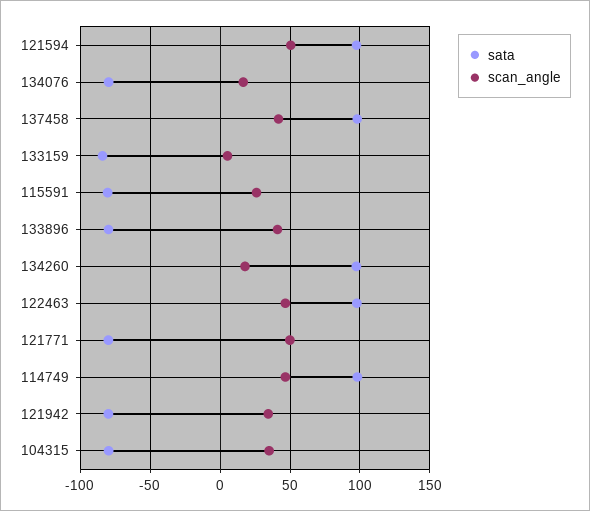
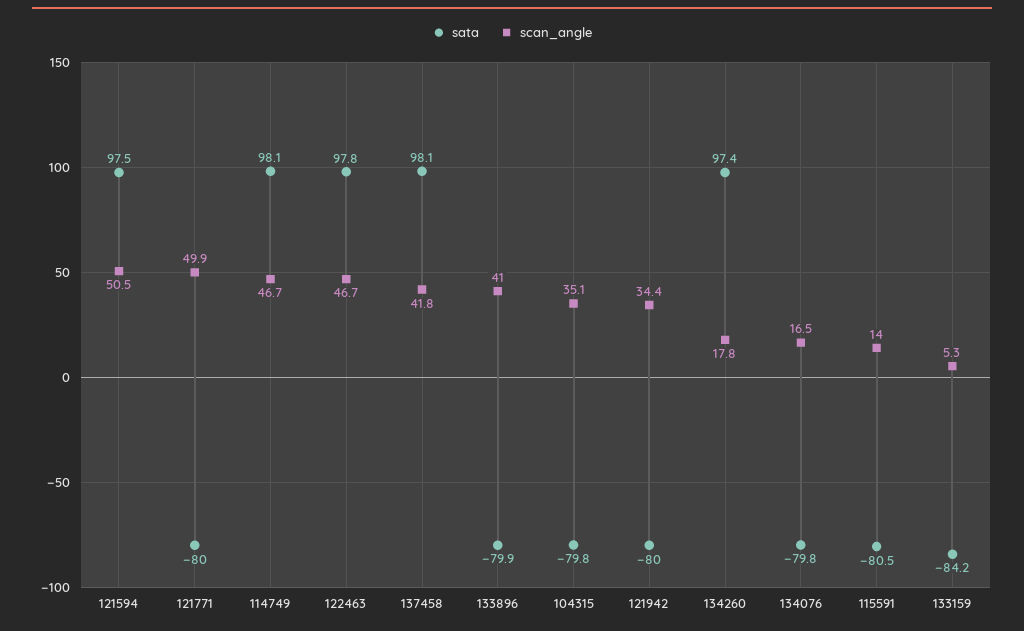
  {
    "sata": {
      "121594": 97.5,
      "134076": -79.8,
      "137458": 98.1,
      "133159": -84.2,
      "115591": -80.5,
      "133896": -79.9,
      "134260": 97.4,
      "122463": 97.8,
      "121771": -80,
      "114749": 98.1,
      "121942": -80,
      "104315": -79.8
    },
    "scan_angle": {
      "121594": 50.5,
      "134076": 16.5,
      "137458": 41.8,
      "133159": 5.3,
-     "115591": 25,
+     "115591": 14,
      "133896": 41,
      "134260": 17.8,
      "122463": 46.7,
      "121771": 49.9,
      "114749": 46.7,
      "121942": 34.4,
      "104315": 35.1
    }
  }

